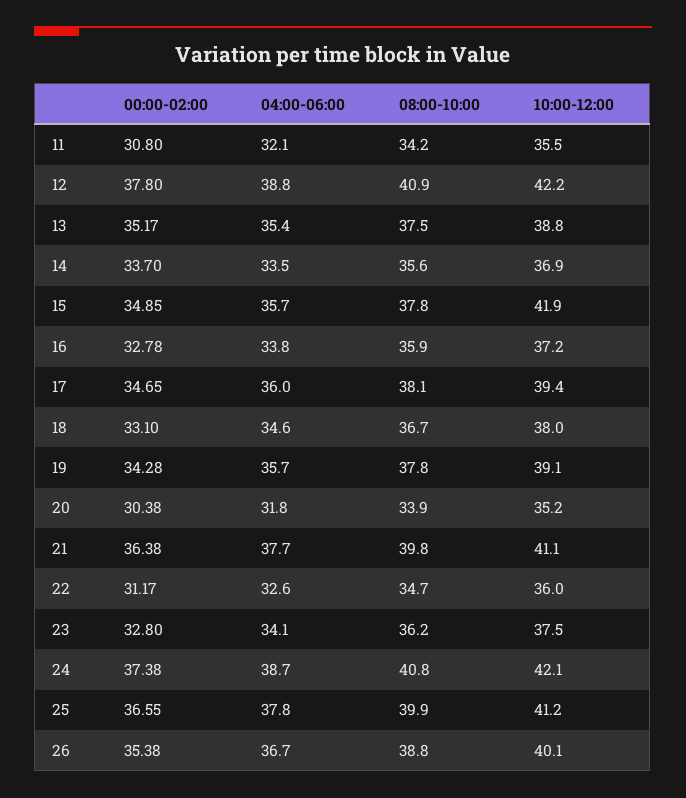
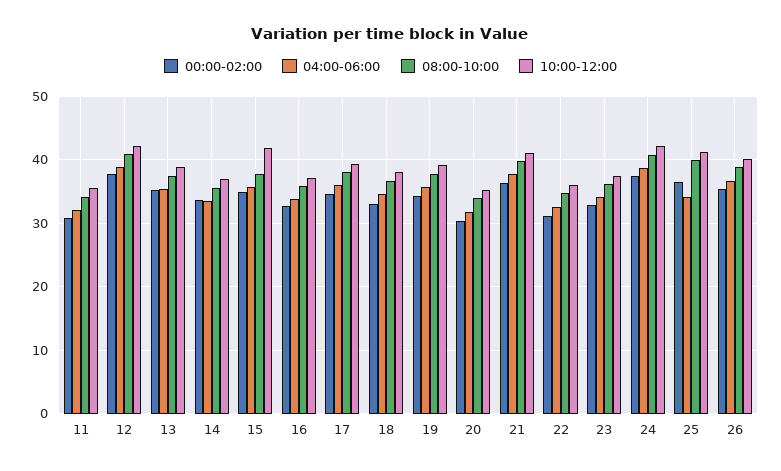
  {
    "00:00-02:00": {
      "11": 30.8,
      "12": 37.8,
      "13": 35.17,
      "14": 33.7,
      "15": 34.85,
      "16": 32.78,
      "17": 34.65,
      "18": 33.1,
      "19": 34.28,
      "20": 30.38,
      "21": 36.38,
      "22": 31.17,
      "23": 32.8,
      "24": 37.38,
      "25": 36.55,
      "26": 35.38
    },
    "04:00-06:00": {
      "11": 32.1,
      "12": 38.8,
      "13": 35.4,
      "14": 33.5,
      "15": 35.7,
      "16": 33.8,
      "17": 36,
      "18": 34.6,
      "19": 35.7,
      "20": 31.8,
      "21": 37.7,
      "22": 32.6,
      "23": 34.1,
      "24": 38.7,
-     "25": 37.8,
+     "25": 34,
      "26": 36.7
    },
    "08:00-10:00": {
      "11": 34.2,
      "12": 40.9,
      "13": 37.5,
      "14": 35.6,
      "15": 37.8,
      "16": 35.9,
      "17": 38.1,
      "18": 36.7,
      "19": 37.8,
      "20": 33.9,
      "21": 39.8,
      "22": 34.7,
      "23": 36.2,
      "24": 40.8,
      "25": 39.9,
      "26": 38.8
    },
    "10:00-12:00": {
      "11": 35.5,
      "12": 42.2,
      "13": 38.8,
      "14": 36.9,
      "15": 41.9,
      "16": 37.2,
      "17": 39.4,
      "18": 38,
      "19": 39.1,
      "20": 35.2,
      "21": 41.1,
      "22": 36,
      "23": 37.5,
      "24": 42.1,
      "25": 41.2,
      "26": 40.1
    }
  }

